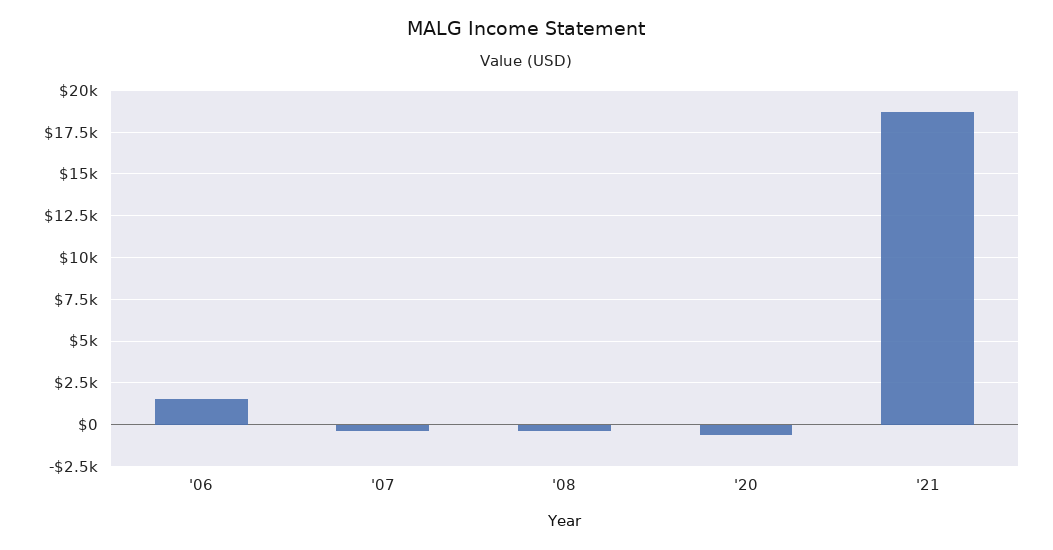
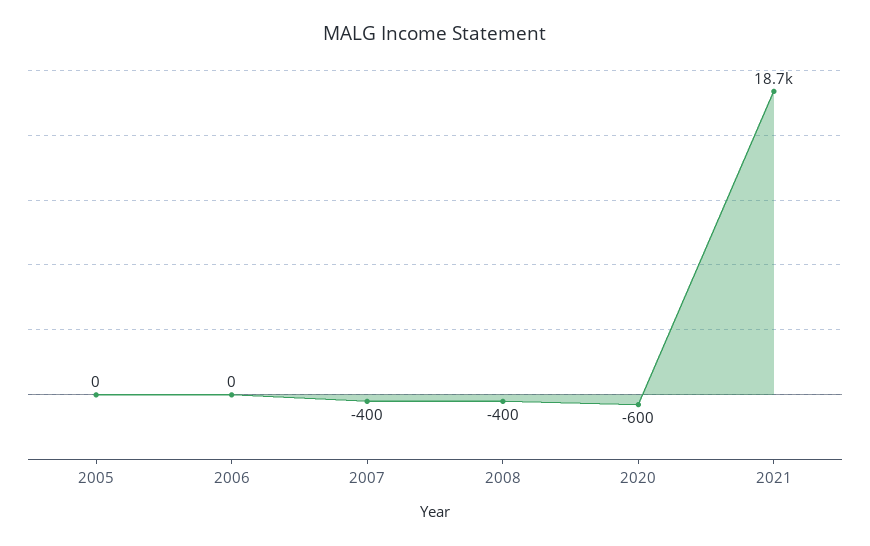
  {
-   "'06": 1500,
+   "'06": 0,
    "'07": -400,
    "'08": -400,
    "'20": -600,
-   "'21": 18700
+   "'21": 18700,
+   "2005": 0
  }

